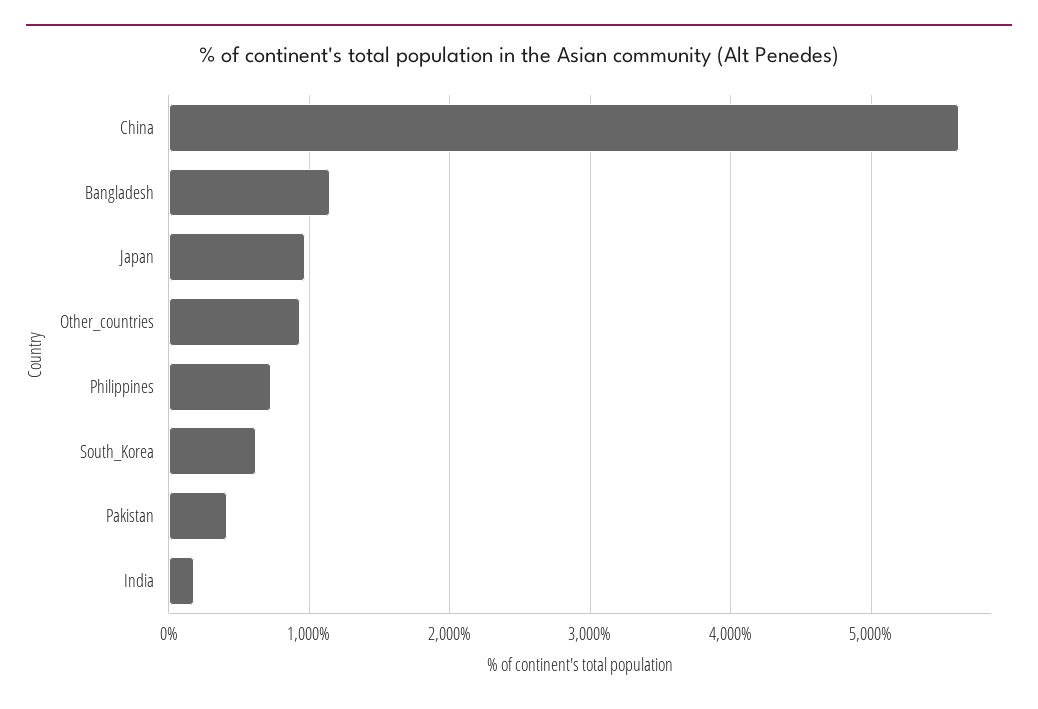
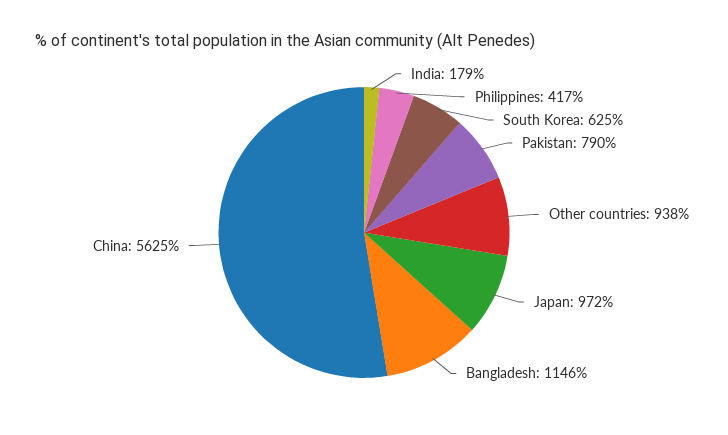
  {
    "China": 5625,
    "Bangladesh": 1146,
    "Japan": 972,
    "Other_countries": 938,
-   "Philippines": 700,
+   "Philippines": 417,
    "South_Korea": 625,
-   "Pakistan": 400,
+   "Pakistan": 790,
    "India": 179
  }

